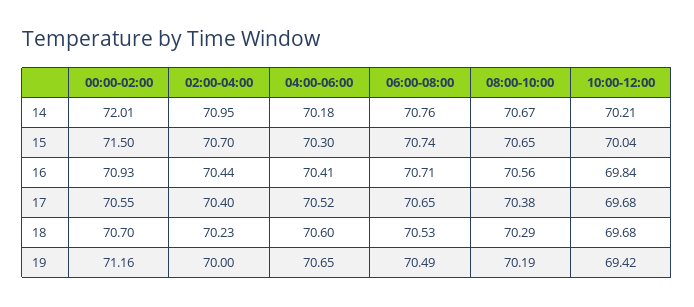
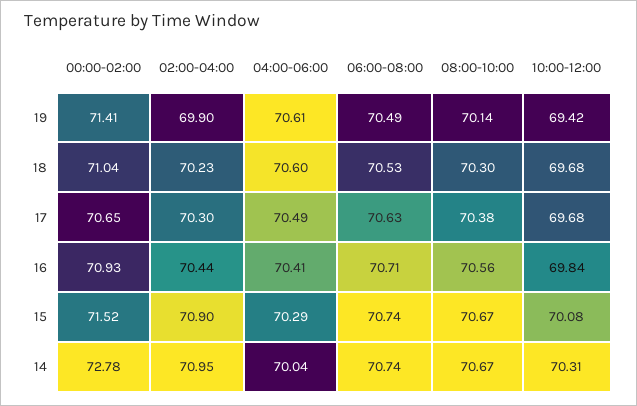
  {
    "00:00-02:00": {
-     "14": 72.01,
+     "14": 72.78,
-     "15": 71.5,
+     "15": 71.52,
      "16": 70.93,
-     "17": 70.55,
+     "17": 70.65,
-     "18": 70.7,
+     "18": 71.04,
-     "19": 71.16
+     "19": 71.41
    },
    "02:00-04:00": {
      "14": 70.95,
-     "15": 70.7,
+     "15": 70.9,
      "16": 70.44,
-     "17": 70.4,
+     "17": 70.3,
      "18": 70.23,
-     "19": 70
+     "19": 69.9
    },
    "04:00-06:00": {
-     "14": 70.18,
+     "14": 70.04,
-     "15": 70.3,
+     "15": 70.29,
      "16": 70.41,
-     "17": 70.52,
+     "17": 70.49,
      "18": 70.6,
-     "19": 70.65
+     "19": 70.61
    },
    "06:00-08:00": {
-     "14": 70.76,
+     "14": 70.74,
      "15": 70.74,
      "16": 70.71,
-     "17": 70.65,
+     "17": 70.63,
      "18": 70.53,
      "19": 70.49
    },
    "08:00-10:00": {
      "14": 70.67,
-     "15": 70.65,
+     "15": 70.67,
      "16": 70.56,
      "17": 70.38,
-     "18": 70.29,
+     "18": 70.3,
-     "19": 70.19
+     "19": 70.14
    },
    "10:00-12:00": {
-     "14": 70.21,
+     "14": 70.31,
-     "15": 70.04,
+     "15": 70.08,
      "16": 69.84,
      "17": 69.68,
      "18": 69.68,
      "19": 69.42
    }
  }

